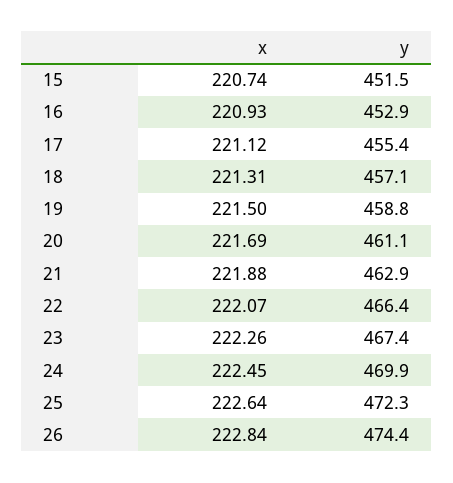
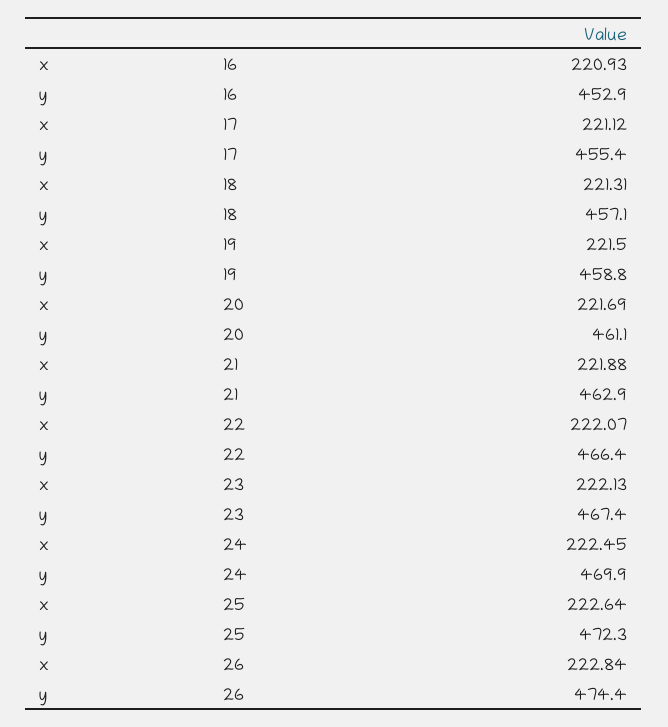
  {
    "x": {
-     "15": 220.74,
      "16": 220.93,
      "17": 221.12,
      "18": 221.31,
      "19": 221.5,
      "20": 221.69,
      "21": 221.88,
      "22": 222.07,
-     "23": 222.26,
+     "23": 222.13,
      "24": 222.45,
      "25": 222.64,
      "26": 222.84
    },
    "y": {
-     "15": 451.5,
      "16": 452.9,
      "17": 455.4,
      "18": 457.1,
      "19": 458.8,
      "20": 461.1,
      "21": 462.9,
      "22": 466.4,
      "23": 467.4,
      "24": 469.9,
      "25": 472.3,
      "26": 474.4
    }
  }

